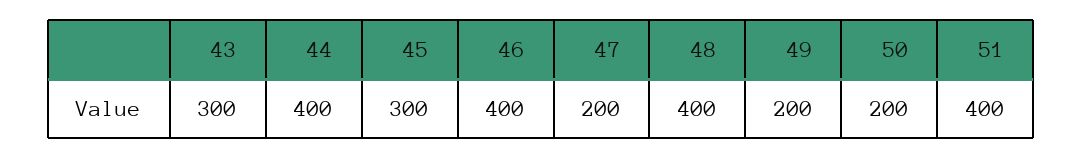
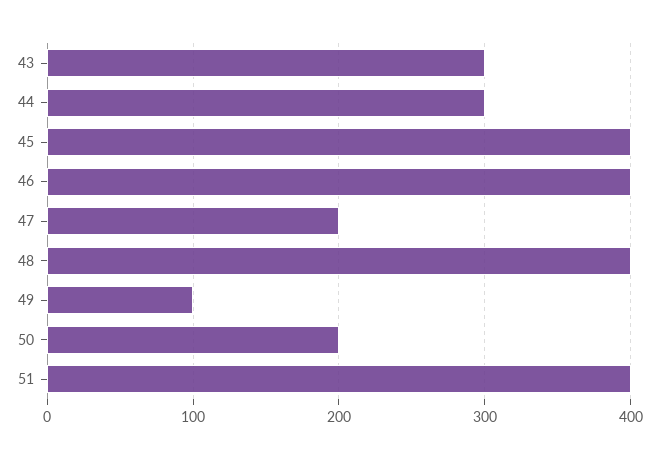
  {
    "43": 300,
-   "44": 400,
+   "44": 300,
-   "45": 300,
+   "45": 400,
    "46": 400,
    "47": 200,
    "48": 400,
-   "49": 200,
+   "49": 100,
    "50": 200,
    "51": 400
  }

